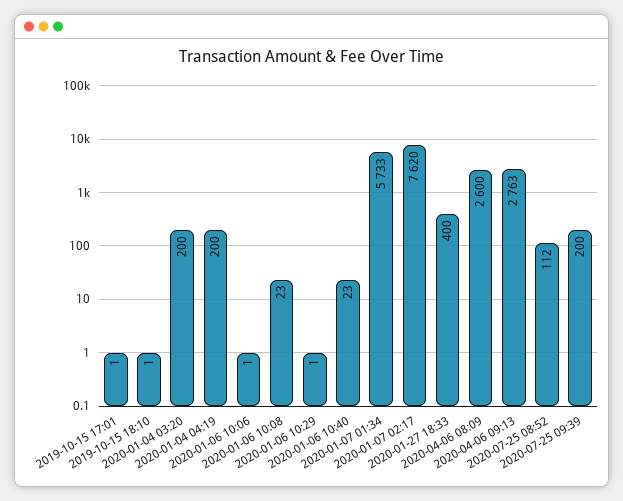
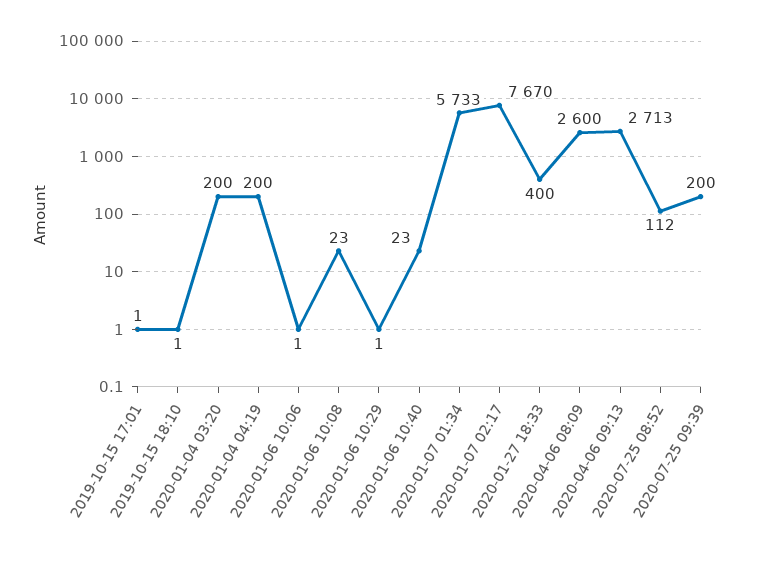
  {
    "2019-10-15 17:01": 1,
    "2019-10-15 18:10": 1,
    "2020-01-04 03:20": 200,
    "2020-01-04 04:19": 200,
    "2020-01-06 10:06": 1,
    "2020-01-06 10:08": 23,
    "2020-01-06 10:29": 1,
    "2020-01-06 10:40": 23,
    "2020-01-07 01:34": 5733,
-   "2020-01-07 02:17": 7620,
+   "2020-01-07 02:17": 7670,
    "2020-01-27 18:33": 400,
    "2020-04-06 08:09": 2600,
-   "2020-04-06 09:13": 2763,
+   "2020-04-06 09:13": 2713,
    "2020-07-25 08:52": 112,
    "2020-07-25 09:39": 200
  }

